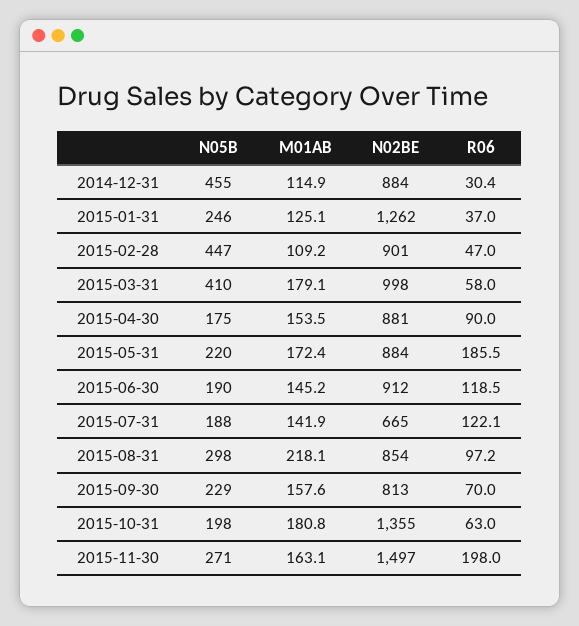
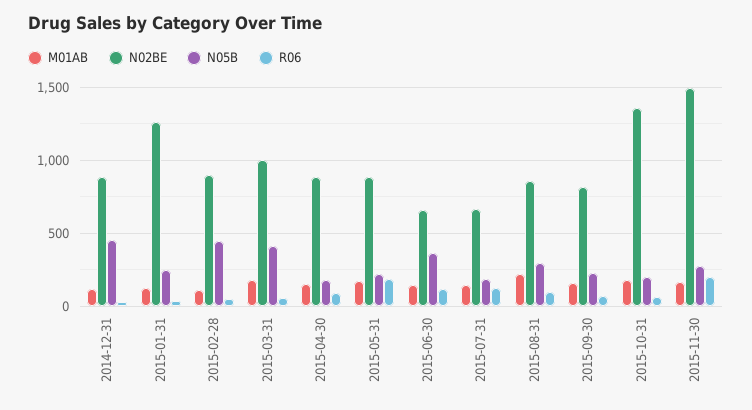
  {
    "N05B": {
      "2014-12-31": 455,
      "2015-01-31": 246,
      "2015-02-28": 447,
      "2015-03-31": 410,
      "2015-04-30": 175,
      "2015-05-31": 220,
-     "2015-06-30": 190,
+     "2015-06-30": 350,
      "2015-07-31": 188,
      "2015-08-31": 298,
      "2015-09-30": 229,
      "2015-10-31": 198,
      "2015-11-30": 271
    },
    "M01AB": {
      "2014-12-31": 114.9,
      "2015-01-31": 125.1,
      "2015-02-28": 109.2,
      "2015-03-31": 179.1,
      "2015-04-30": 153.5,
      "2015-05-31": 172.4,
      "2015-06-30": 145.2,
      "2015-07-31": 141.9,
      "2015-08-31": 218.1,
      "2015-09-30": 157.6,
      "2015-10-31": 180.8,
      "2015-11-30": 163.1
    },
    "N02BE": {
      "2014-12-31": 884,
      "2015-01-31": 1262,
      "2015-02-28": 901,
      "2015-03-31": 998,
      "2015-04-30": 881,
      "2015-05-31": 884,
-     "2015-06-30": 912,
+     "2015-06-30": 650,
      "2015-07-31": 665,
      "2015-08-31": 854,
      "2015-09-30": 813,
      "2015-10-31": 1355,
      "2015-11-30": 1497
    },
    "R06": {
      "2014-12-31": 30.4,
      "2015-01-31": 37,
      "2015-02-28": 47,
      "2015-03-31": 58,
      "2015-04-30": 90,
      "2015-05-31": 185.5,
      "2015-06-30": 118.5,
      "2015-07-31": 122.1,
      "2015-08-31": 97.2,
      "2015-09-30": 70,
      "2015-10-31": 63,
      "2015-11-30": 198
    }
  }

